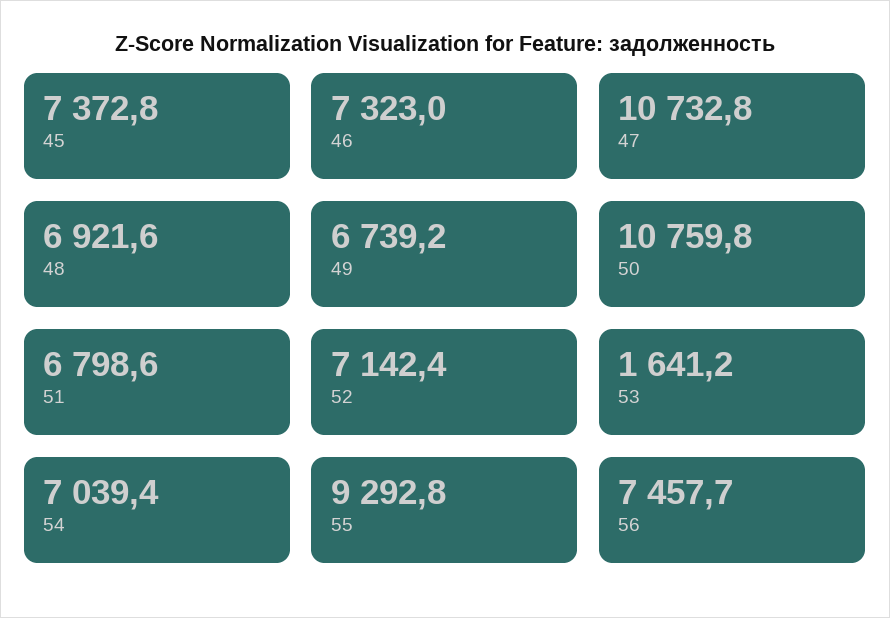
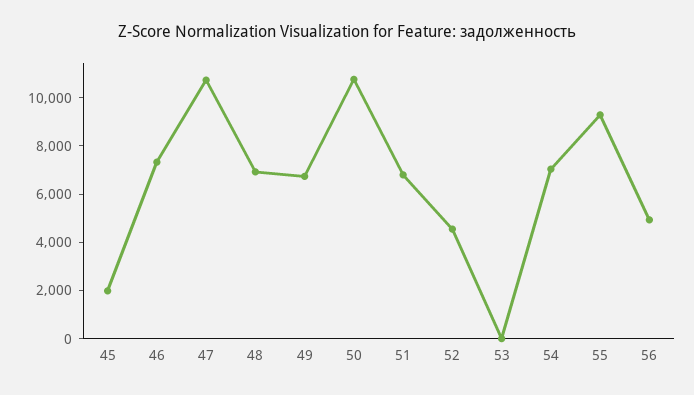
  {
-   "45": 7372.8,
+   "45": 2000,
    "46": 7323,
    "47": 10732.8,
    "48": 6921.6,
    "49": 6739.2,
    "50": 10759.8,
    "51": 6798.6,
-   "52": 7142.4,
+   "52": 4500,
-   "53": 1641.2,
+   "53": 0,
    "54": 7039.4,
    "55": 9292.8,
-   "56": 7457.7
+   "56": 5000
  }

